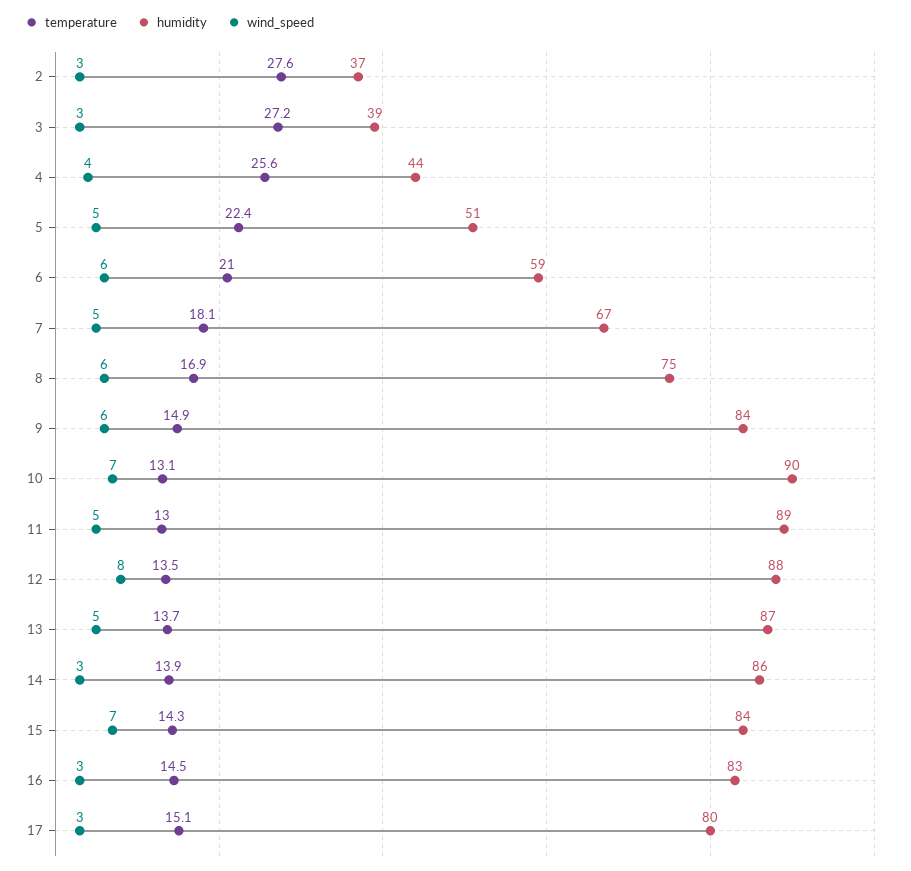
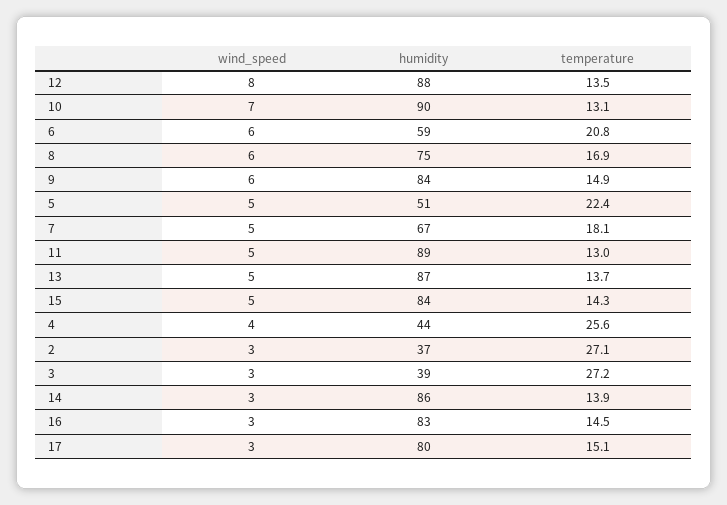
  {
    "temperature": {
-     "2": 27.6,
+     "2": 27.1,
      "3": 27.2,
      "4": 25.6,
      "5": 22.4,
-     "6": 21,
+     "6": 20.8,
      "7": 18.1,
      "8": 16.9,
      "9": 14.9,
      "10": 13.1,
      "11": 13,
      "12": 13.5,
      "13": 13.7,
      "14": 13.9,
      "15": 14.3,
      "16": 14.5,
      "17": 15.1
    },
    "humidity": {
      "2": 37,
      "3": 39,
      "4": 44,
      "5": 51,
      "6": 59,
      "7": 67,
      "8": 75,
      "9": 84,
      "10": 90,
      "11": 89,
      "12": 88,
      "13": 87,
      "14": 86,
      "15": 84,
      "16": 83,
      "17": 80
    },
    "wind_speed": {
      "2": 3,
      "3": 3,
      "4": 4,
      "5": 5,
      "6": 6,
      "7": 5,
      "8": 6,
      "9": 6,
      "10": 7,
      "11": 5,
      "12": 8,
      "13": 5,
      "14": 3,
-     "15": 7,
+     "15": 5,
      "16": 3,
      "17": 3
    }
  }

